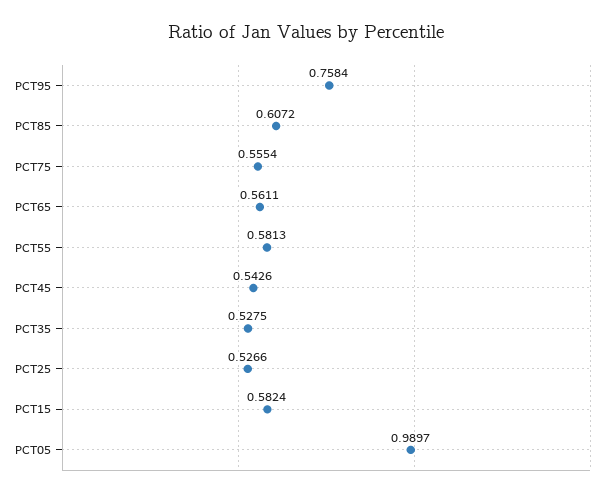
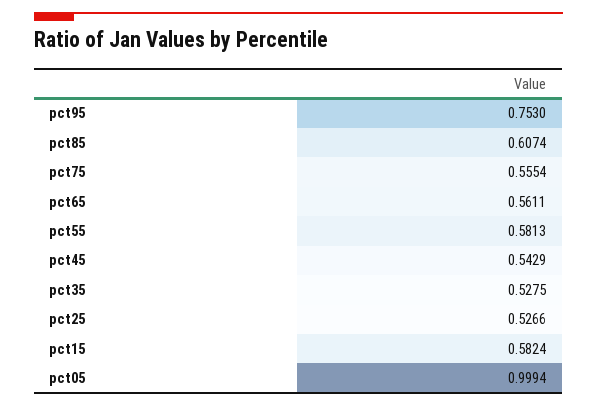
  {
-   "PCT95": 0.7584,
+   "PCT95": 0.753,
-   "PCT85": 0.6072,
+   "PCT85": 0.6074,
    "PCT75": 0.5554,
    "PCT65": 0.5611,
    "PCT55": 0.5813,
-   "PCT45": 0.5426,
+   "PCT45": 0.5429,
    "PCT35": 0.5275,
    "PCT25": 0.5266,
    "PCT15": 0.5824,
-   "PCT05": 0.9897
+   "PCT05": 0.9994
  }

